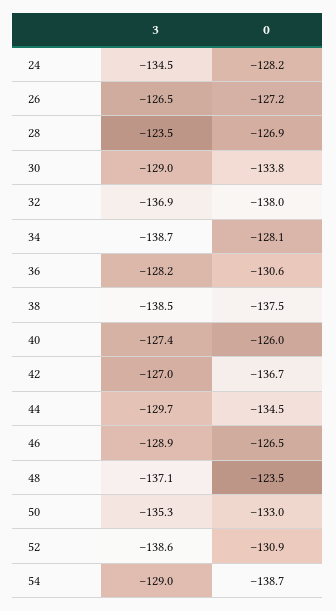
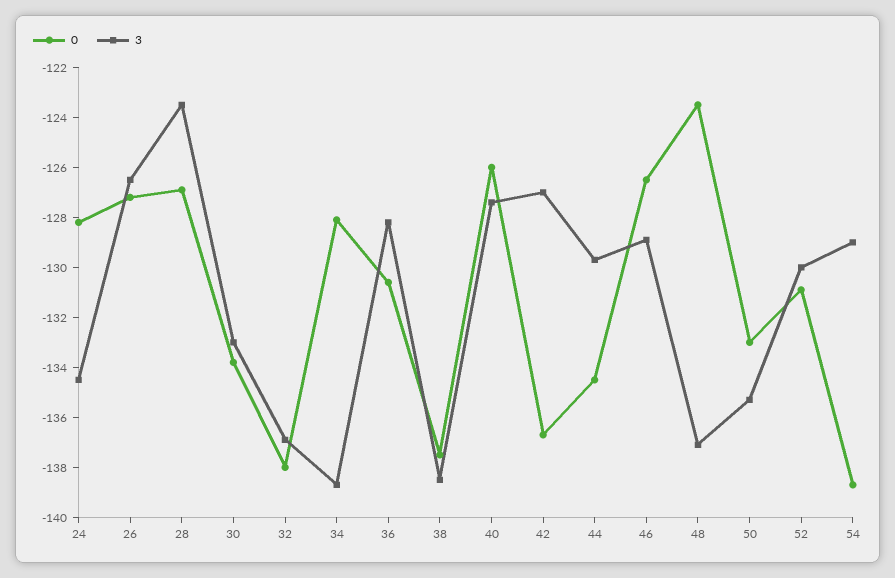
  {
    "3": {
      "24": -134.5,
      "26": -126.5,
      "28": -123.5,
-     "30": -129,
+     "30": -133,
      "32": -136.9,
      "34": -138.7,
      "36": -128.2,
      "38": -138.5,
      "40": -127.4,
      "42": -127,
      "44": -129.7,
      "46": -128.9,
      "48": -137.1,
      "50": -135.3,
-     "52": -138.6,
+     "52": -130,
      "54": -129
    },
    "0": {
      "24": -128.2,
      "26": -127.2,
      "28": -126.9,
      "30": -133.8,
      "32": -138,
      "34": -128.1,
      "36": -130.6,
      "38": -137.5,
      "40": -126,
      "42": -136.7,
      "44": -134.5,
      "46": -126.5,
      "48": -123.5,
      "50": -133,
      "52": -130.9,
      "54": -138.7
    }
  }

